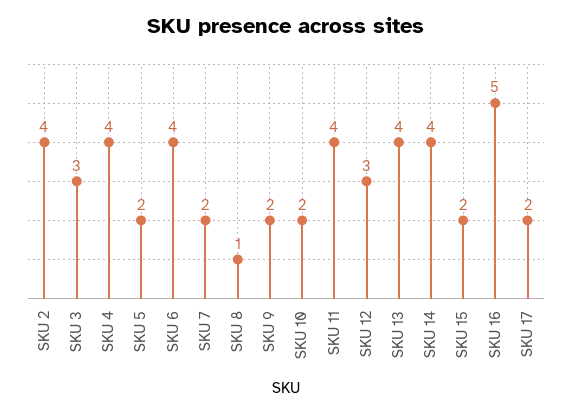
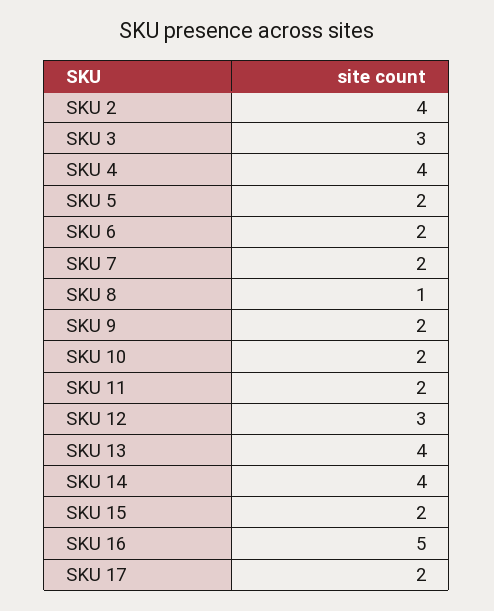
  {
    "SKU 2": 4,
    "SKU 3": 3,
    "SKU 4": 4,
    "SKU 5": 2,
-   "SKU 6": 4,
+   "SKU 6": 2,
    "SKU 7": 2,
    "SKU 8": 1,
    "SKU 9": 2,
    "SKU 10": 2,
-   "SKU 11": 4,
+   "SKU 11": 2,
    "SKU 12": 3,
    "SKU 13": 4,
    "SKU 14": 4,
    "SKU 15": 2,
    "SKU 16": 5,
    "SKU 17": 2
  }

